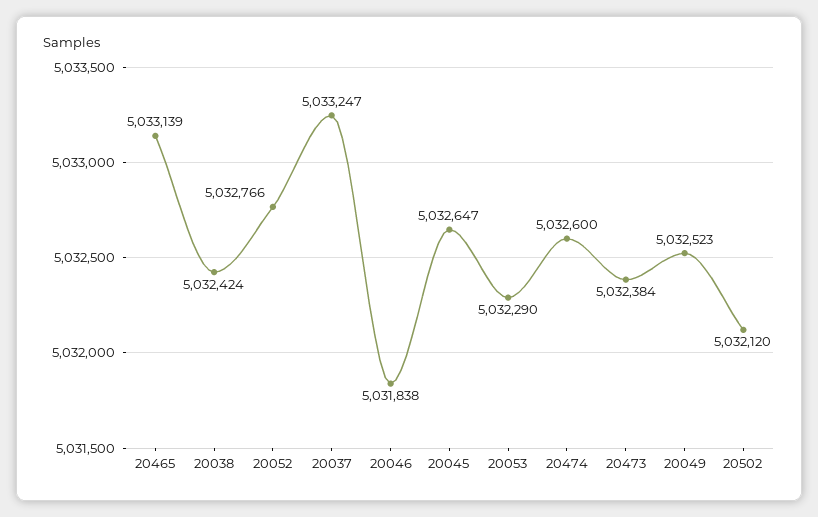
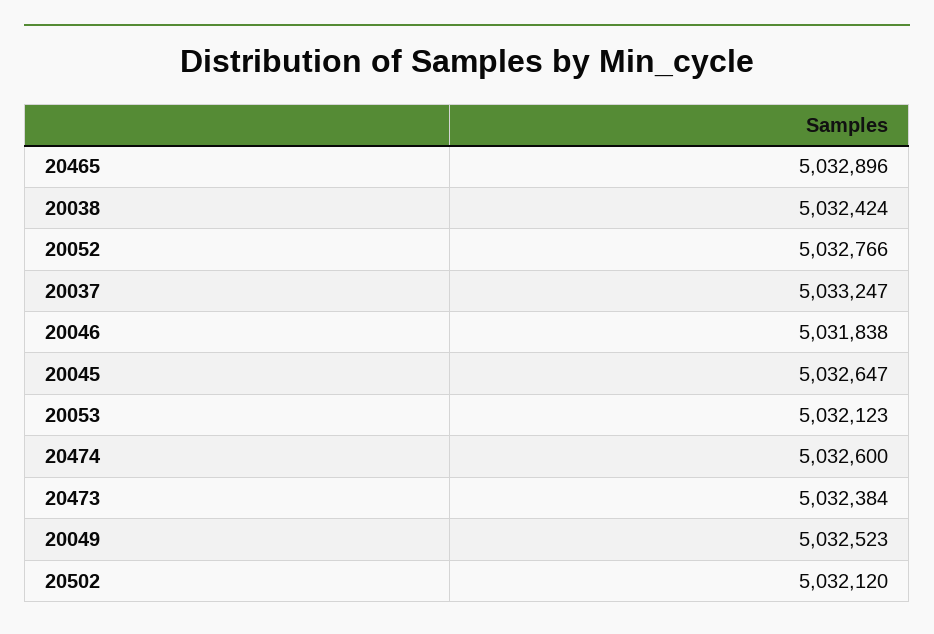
  {
-   "20465": 5033139,
+   "20465": 5032896,
    "20038": 5032424,
    "20052": 5032766,
    "20037": 5033247,
    "20046": 5031838,
    "20045": 5032647,
-   "20053": 5032290,
+   "20053": 5032123,
    "20474": 5032600,
    "20473": 5032384,
    "20049": 5032523,
    "20502": 5032120
  }

